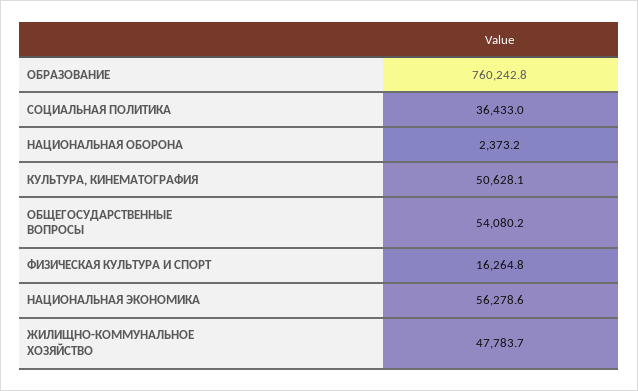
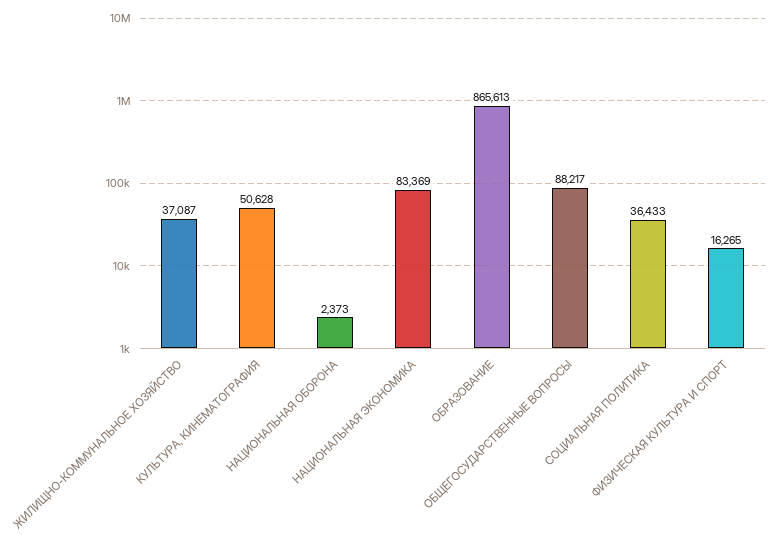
  {
-   "ОБРАЗОВАНИЕ": 760242.8,
+   "ОБРАЗОВАНИЕ": 865613,
    "СОЦИАЛЬНАЯ ПОЛИТИКА": 36433,
    "НАЦИОНАЛЬНАЯ ОБОРОНА": 2373.2,
    "КУЛЬТУРА, КИНЕМАТОГРАФИЯ": 50628.1,
-   "ОБЩЕГОСУДАРСТВЕННЫЕ ВОПРОСЫ": 54080.2,
+   "ОБЩЕГОСУДАРСТВЕННЫЕ ВОПРОСЫ": 88217,
    "ФИЗИЧЕСКАЯ КУЛЬТУРА И СПОРТ": 16264.8,
-   "НАЦИОНАЛЬНАЯ ЭКОНОМИКА": 56278.6,
+   "НАЦИОНАЛЬНАЯ ЭКОНОМИКА": 83369,
-   "ЖИЛИЩНО-КОММУНАЛЬНОЕ ХОЗЯЙСТВО": 47783.7
+   "ЖИЛИЩНО-КОММУНАЛЬНОЕ ХОЗЯЙСТВО": 37087
  }

